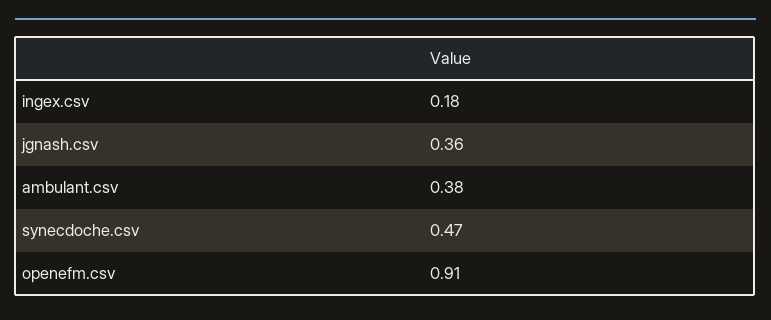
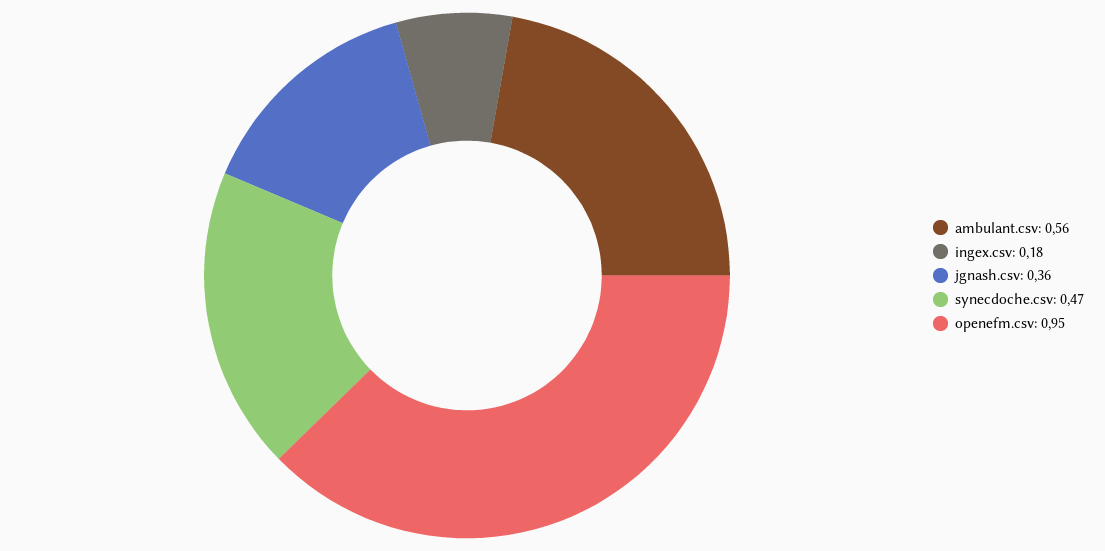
  {
    "ingex.csv": 0.18,
    "jgnash.csv": 0.36,
-   "ambulant.csv": 0.38,
+   "ambulant.csv": 0.56,
    "synecdoche.csv": 0.47,
-   "openefm.csv": 0.91
+   "openefm.csv": 0.95
  }

